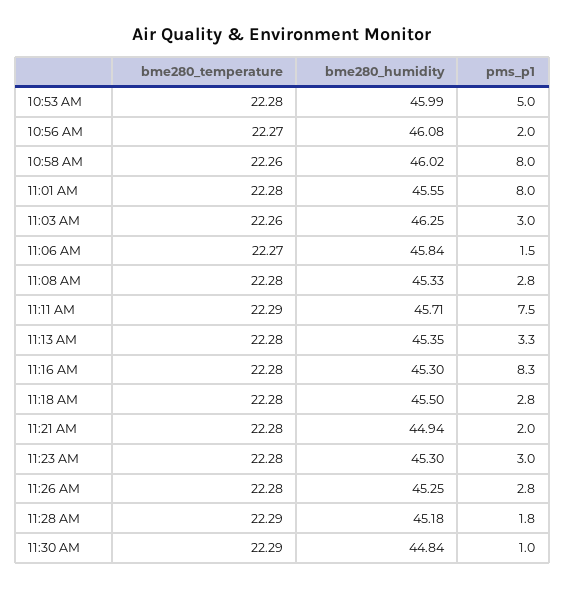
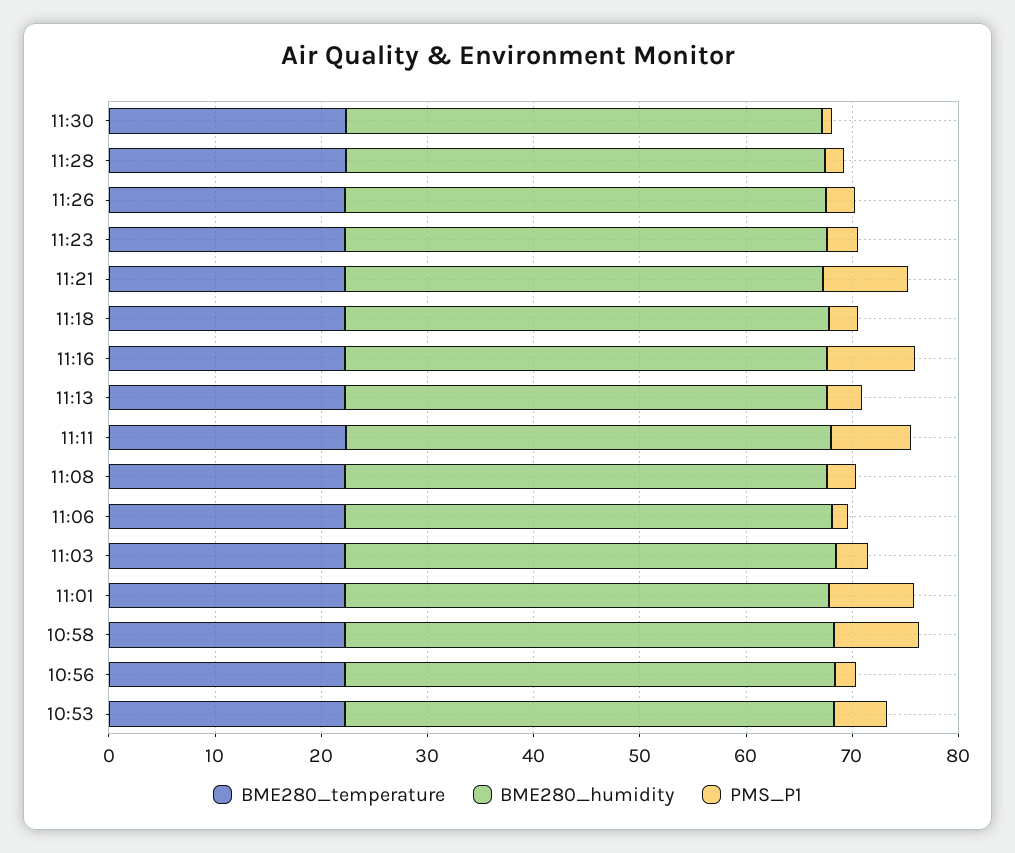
  {
    "bme280_temperature": {
      "10:53 AM": 22.28,
      "10:56 AM": 22.27,
      "10:58 AM": 22.26,
      "11:01 AM": 22.28,
      "11:03 AM": 22.26,
      "11:06 AM": 22.27,
      "11:08 AM": 22.28,
      "11:11 AM": 22.29,
      "11:13 AM": 22.28,
      "11:16 AM": 22.28,
      "11:18 AM": 22.28,
      "11:21 AM": 22.28,
      "11:23 AM": 22.28,
      "11:26 AM": 22.28,
      "11:28 AM": 22.29,
      "11:30 AM": 22.29
    },
    "bme280_humidity": {
      "10:53 AM": 45.99,
      "10:56 AM": 46.08,
      "10:58 AM": 46.02,
      "11:01 AM": 45.55,
      "11:03 AM": 46.25,
      "11:06 AM": 45.84,
      "11:08 AM": 45.33,
      "11:11 AM": 45.71,
      "11:13 AM": 45.35,
      "11:16 AM": 45.3,
      "11:18 AM": 45.5,
      "11:21 AM": 44.94,
      "11:23 AM": 45.3,
      "11:26 AM": 45.25,
      "11:28 AM": 45.18,
      "11:30 AM": 44.84
    },
    "pms_p1": {
      "10:53 AM": 5,
      "10:56 AM": 2,
      "10:58 AM": 8,
      "11:01 AM": 8,
      "11:03 AM": 3,
      "11:06 AM": 1.5,
      "11:08 AM": 2.8,
      "11:11 AM": 7.5,
      "11:13 AM": 3.3,
      "11:16 AM": 8.3,
      "11:18 AM": 2.8,
-     "11:21 AM": 2,
+     "11:21 AM": 8,
      "11:23 AM": 3,
      "11:26 AM": 2.8,
      "11:28 AM": 1.8,
      "11:30 AM": 1
    }
  }

